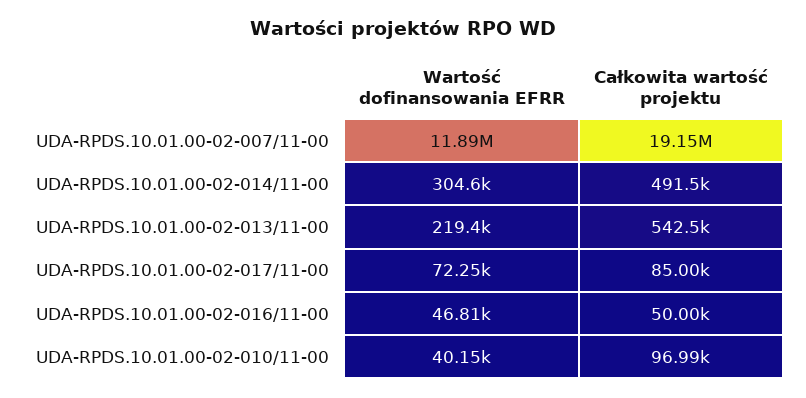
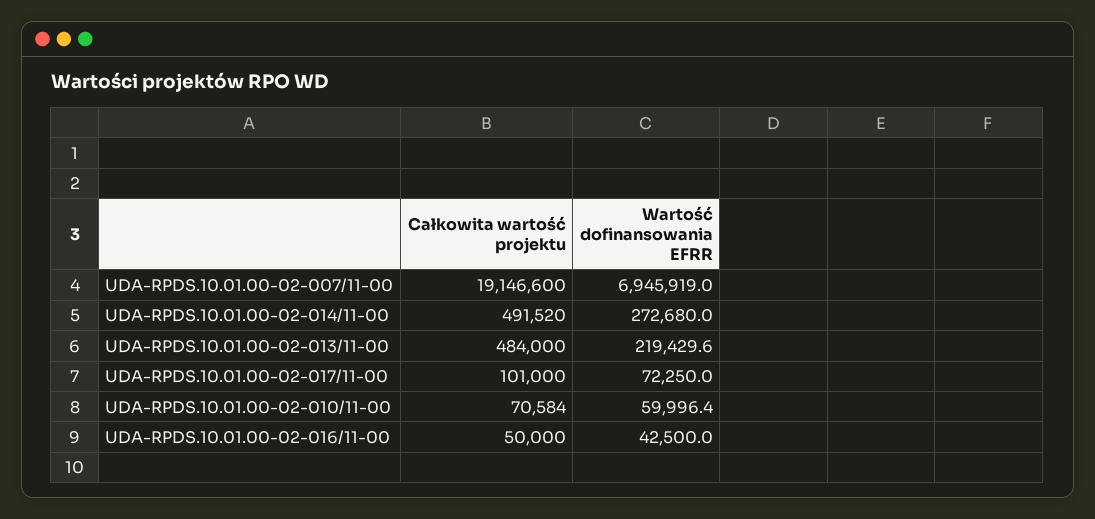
  {
    "Wartość dofinansowania EFRR": {
-     "UDA-RPDS.10.01.00-02-007/11-00": 11890000,
+     "UDA-RPDS.10.01.00-02-007/11-00": 6945919,
-     "UDA-RPDS.10.01.00-02-014/11-00": 304600,
+     "UDA-RPDS.10.01.00-02-014/11-00": 272680,
      "UDA-RPDS.10.01.00-02-013/11-00": 219429.6,
      "UDA-RPDS.10.01.00-02-017/11-00": 72250,
-     "UDA-RPDS.10.01.00-02-016/11-00": 46810,
+     "UDA-RPDS.10.01.00-02-016/11-00": 42500,
-     "UDA-RPDS.10.01.00-02-010/11-00": 40150
+     "UDA-RPDS.10.01.00-02-010/11-00": 59996.4
    },
    "Całkowita wartość projektu": {
      "UDA-RPDS.10.01.00-02-007/11-00": 19146600,
      "UDA-RPDS.10.01.00-02-014/11-00": 491520,
-     "UDA-RPDS.10.01.00-02-013/11-00": 542500,
+     "UDA-RPDS.10.01.00-02-013/11-00": 484000,
-     "UDA-RPDS.10.01.00-02-017/11-00": 85000,
+     "UDA-RPDS.10.01.00-02-017/11-00": 101000,
      "UDA-RPDS.10.01.00-02-016/11-00": 50000,
-     "UDA-RPDS.10.01.00-02-010/11-00": 96990
+     "UDA-RPDS.10.01.00-02-010/11-00": 70584
    }
  }

